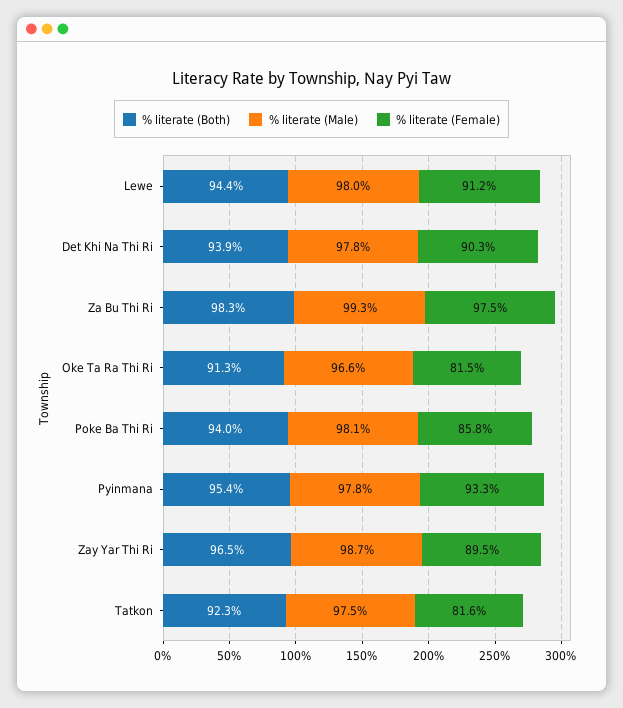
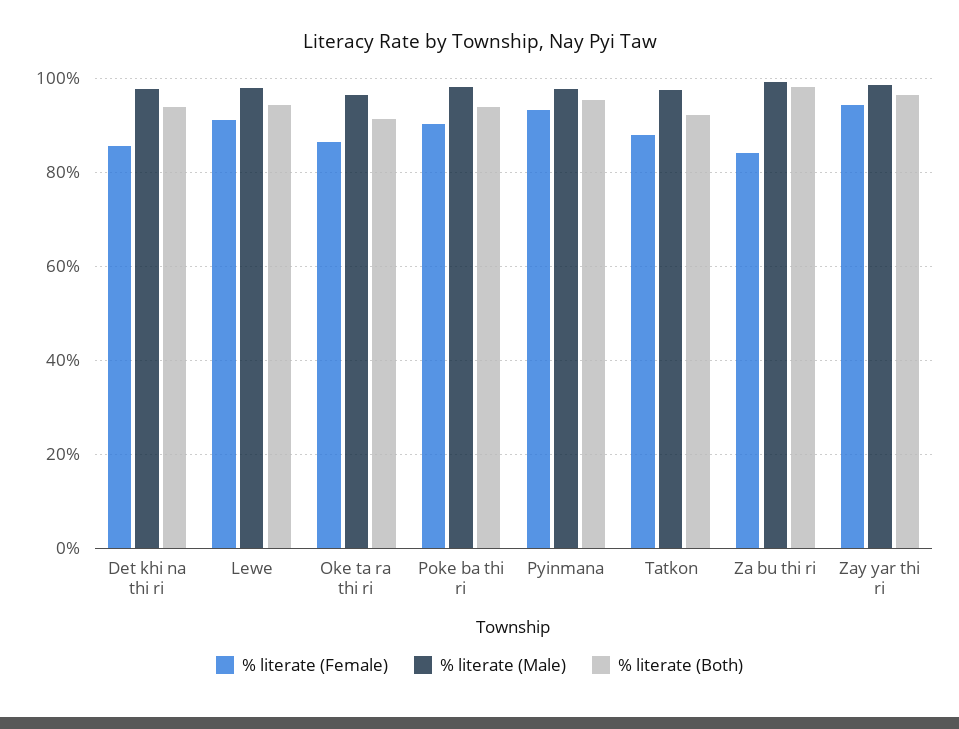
  {
    "% literate (Both)": {
      "Lewe": 94.4,
      "Det Khi Na Thi Ri": 93.9,
      "Za Bu Thi Ri": 98.3,
      "Oke Ta Ra Thi Ri": 91.3,
      "Poke Ba Thi Ri": 94,
      "Pyinmana": 95.4,
      "Zay Yar Thi Ri": 96.5,
      "Tatkon": 92.3
    },
    "% literate (Male)": {
      "Lewe": 98,
      "Det Khi Na Thi Ri": 97.8,
      "Za Bu Thi Ri": 99.3,
      "Oke Ta Ra Thi Ri": 96.6,
      "Poke Ba Thi Ri": 98.1,
      "Pyinmana": 97.8,
      "Zay Yar Thi Ri": 98.7,
      "Tatkon": 97.5
    },
    "% literate (Female)": {
      "Lewe": 91.2,
-     "Det Khi Na Thi Ri": 90.3,
+     "Det Khi Na Thi Ri": 86,
-     "Za Bu Thi Ri": 97.5,
+     "Za Bu Thi Ri": 84,
-     "Oke Ta Ra Thi Ri": 81.5,
+     "Oke Ta Ra Thi Ri": 86,
-     "Poke Ba Thi Ri": 85.8,
+     "Poke Ba Thi Ri": 90,
      "Pyinmana": 93.3,
-     "Zay Yar Thi Ri": 89.5,
+     "Zay Yar Thi Ri": 94,
-     "Tatkon": 81.6
+     "Tatkon": 88
    }
  }

